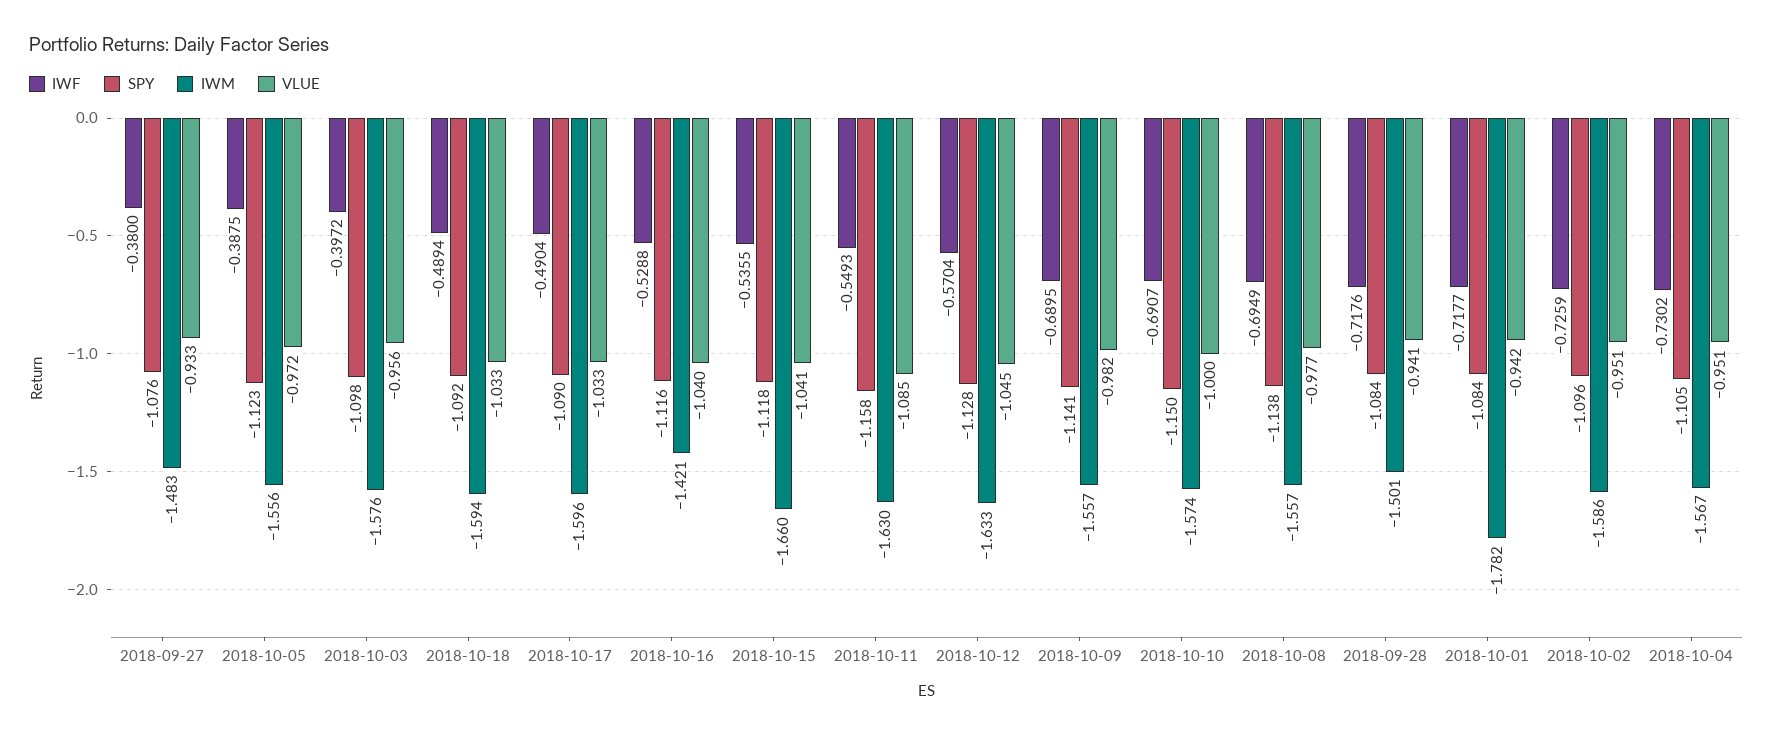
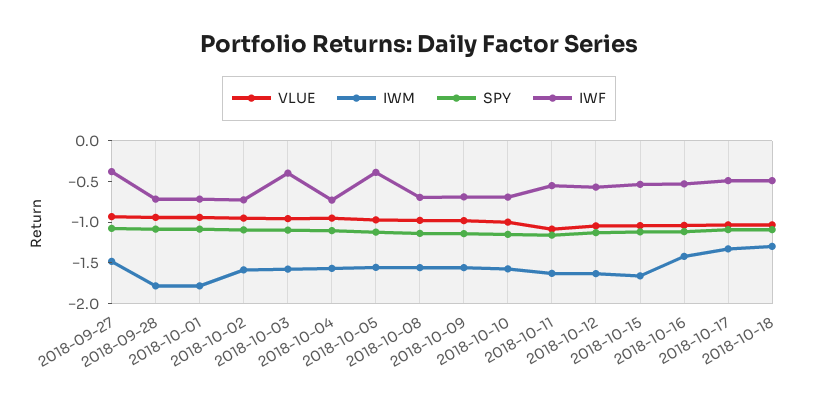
  {
    "IWF": {
      "2018-09-27": -0.38,
      "2018-10-05": -0.3875,
      "2018-10-03": -0.3972,
      "2018-10-18": -0.4894,
      "2018-10-17": -0.4904,
      "2018-10-16": -0.5288,
      "2018-10-15": -0.5355,
      "2018-10-11": -0.5493,
      "2018-10-12": -0.5704,
      "2018-10-09": -0.6895,
      "2018-10-10": -0.6907,
      "2018-10-08": -0.6949,
      "2018-09-28": -0.7176,
      "2018-10-01": -0.7177,
      "2018-10-02": -0.7259,
      "2018-10-04": -0.7302
    },
    "SPY": {
      "2018-09-27": -1.076,
      "2018-10-05": -1.123,
      "2018-10-03": -1.098,
      "2018-10-18": -1.092,
      "2018-10-17": -1.09,
      "2018-10-16": -1.116,
      "2018-10-15": -1.118,
      "2018-10-11": -1.158,
      "2018-10-12": -1.128,
      "2018-10-09": -1.141,
      "2018-10-10": -1.15,
      "2018-10-08": -1.138,
      "2018-09-28": -1.084,
      "2018-10-01": -1.084,
      "2018-10-02": -1.096,
      "2018-10-04": -1.105
    },
    "IWM": {
      "2018-09-27": -1.483,
      "2018-10-05": -1.556,
      "2018-10-03": -1.576,
-     "2018-10-18": -1.594,
+     "2018-10-18": -1.3,
-     "2018-10-17": -1.596,
+     "2018-10-17": -1.3,
      "2018-10-16": -1.421,
      "2018-10-15": -1.66,
      "2018-10-11": -1.63,
      "2018-10-12": -1.633,
      "2018-10-09": -1.557,
      "2018-10-10": -1.574,
      "2018-10-08": -1.557,
-     "2018-09-28": -1.501,
+     "2018-09-28": -1.8,
      "2018-10-01": -1.782,
      "2018-10-02": -1.586,
      "2018-10-04": -1.567
    },
    "VLUE": {
      "2018-09-27": -0.933,
      "2018-10-05": -0.972,
      "2018-10-03": -0.956,
      "2018-10-18": -1.033,
      "2018-10-17": -1.033,
      "2018-10-16": -1.04,
      "2018-10-15": -1.041,
      "2018-10-11": -1.085,
      "2018-10-12": -1.045,
      "2018-10-09": -0.982,
      "2018-10-10": -1,
      "2018-10-08": -0.977,
      "2018-09-28": -0.941,
      "2018-10-01": -0.942,
      "2018-10-02": -0.951,
      "2018-10-04": -0.951
    }
  }

